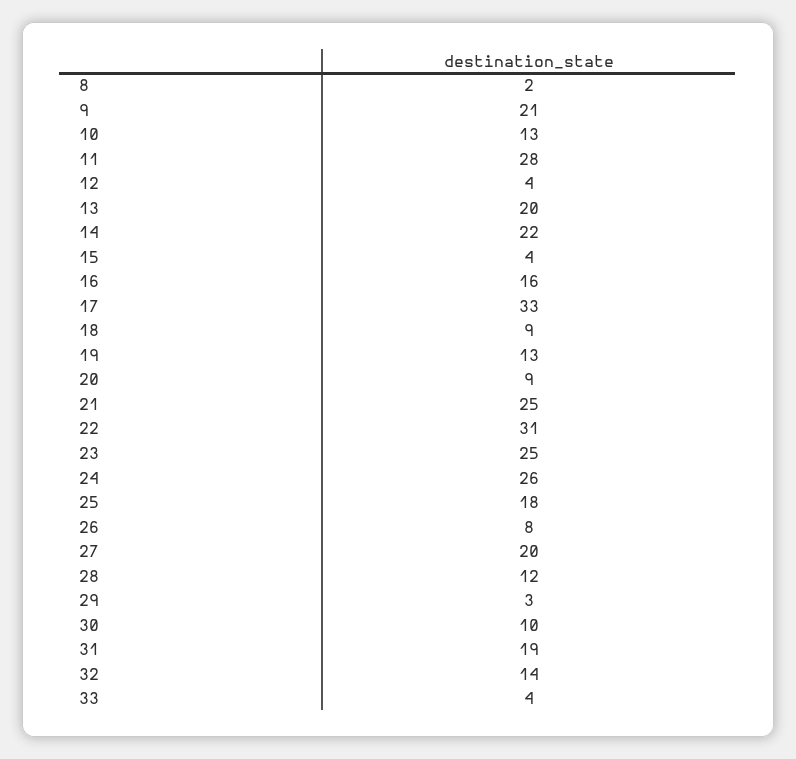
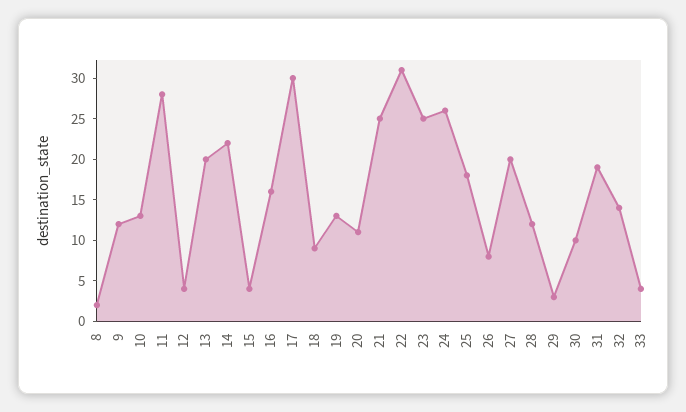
  {
    "8": 2,
-   "9": 21,
+   "9": 12,
    "10": 13,
    "11": 28,
    "12": 4,
    "13": 20,
    "14": 22,
    "15": 4,
    "16": 16,
-   "17": 33,
+   "17": 30,
    "18": 9,
    "19": 13,
-   "20": 9,
+   "20": 11,
    "21": 25,
    "22": 31,
    "23": 25,
    "24": 26,
    "25": 18,
    "26": 8,
    "27": 20,
    "28": 12,
    "29": 3,
    "30": 10,
    "31": 19,
    "32": 14,
    "33": 4
  }

